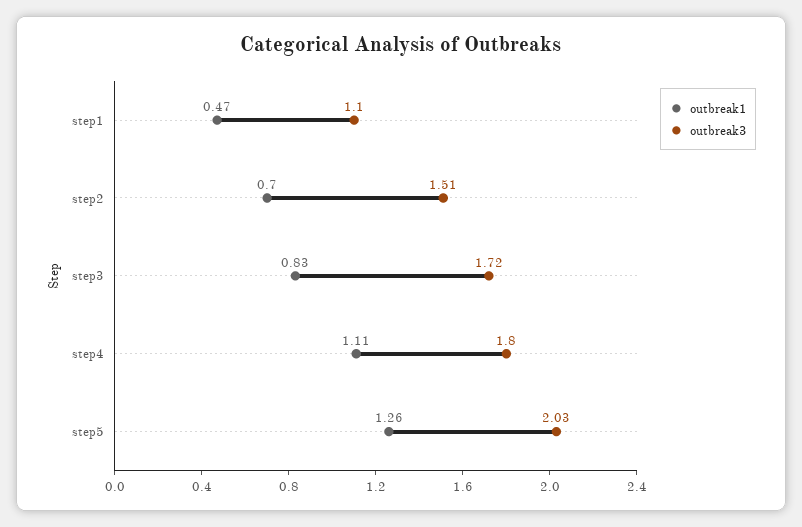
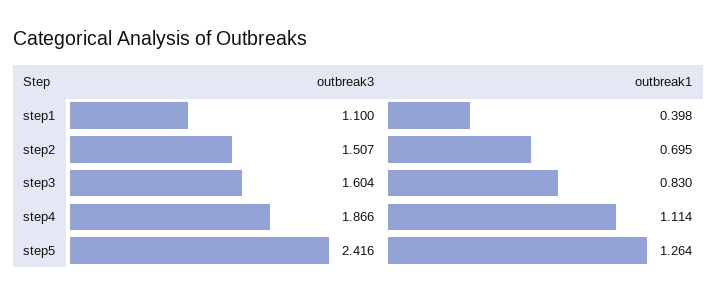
  {
    "outbreak1": {
-     "step1": 0.47,
+     "step1": 0.398,
      "step2": 0.695,
      "step3": 0.83,
      "step4": 1.114,
      "step5": 1.264
    },
    "outbreak3": {
      "step1": 1.1,
      "step2": 1.507,
-     "step3": 1.72,
+     "step3": 1.604,
-     "step4": 1.8,
+     "step4": 1.866,
-     "step5": 2.03
+     "step5": 2.416
    }
  }

